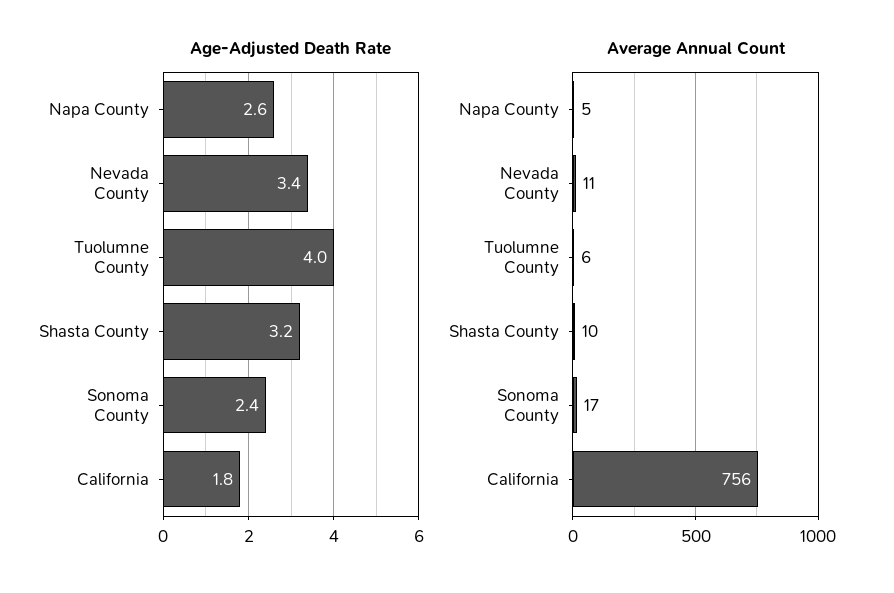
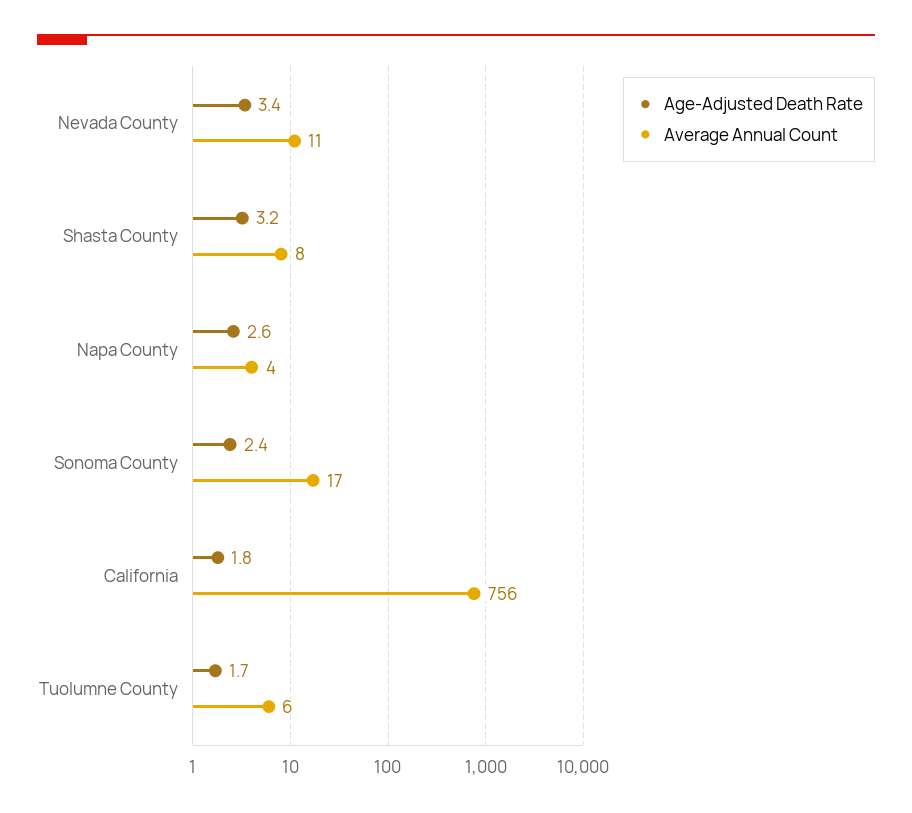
  {
    "Age-Adjusted Death Rate": {
      "Napa County": 2.6,
      "Nevada County": 3.4,
-     "Tuolumne County": 4,
+     "Tuolumne County": 1.7,
      "Shasta County": 3.2,
      "Sonoma County": 2.4,
      "California": 1.8
    },
    "Average Annual Count": {
-     "Napa County": 5,
+     "Napa County": 4,
      "Nevada County": 11,
      "Tuolumne County": 6,
-     "Shasta County": 10,
+     "Shasta County": 8,
      "Sonoma County": 17,
      "California": 756
    }
  }

